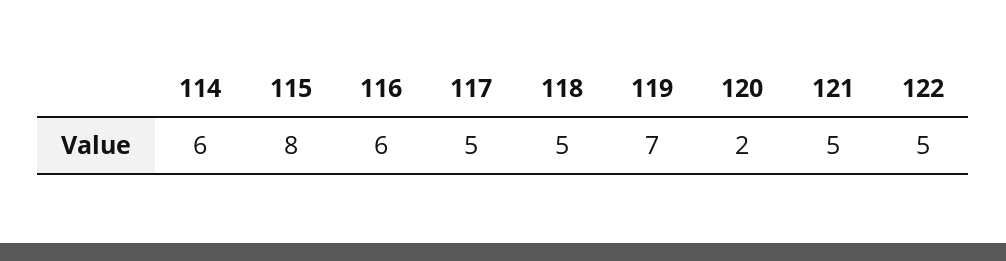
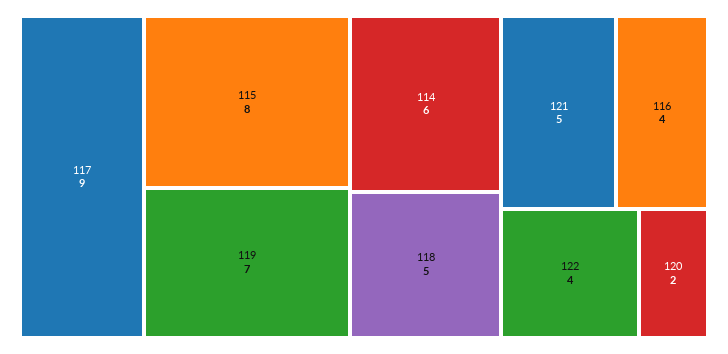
  {
    "114": 6,
    "115": 8,
-   "116": 6,
+   "116": 4,
-   "117": 5,
+   "117": 9,
    "118": 5,
    "119": 7,
    "120": 2,
    "121": 5,
-   "122": 5
+   "122": 4
  }

